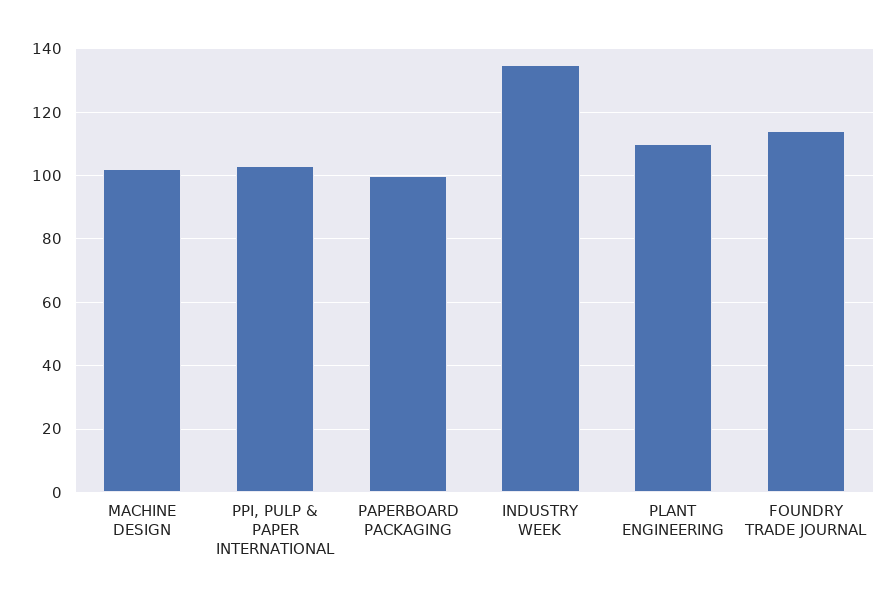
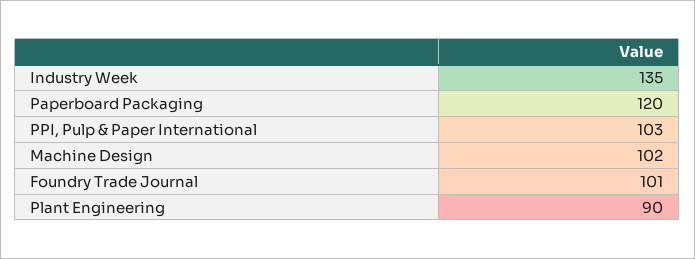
  {
    "MACHINE DESIGN": 102,
    "PPI, PULP & PAPER INTERNATIONAL": 103,
-   "PAPERBOARD PACKAGING": 100,
+   "PAPERBOARD PACKAGING": 120,
    "INDUSTRY WEEK": 135,
-   "PLANT ENGINEERING": 110,
+   "PLANT ENGINEERING": 90,
-   "FOUNDRY TRADE JOURNAL": 115
+   "FOUNDRY TRADE JOURNAL": 101
  }

